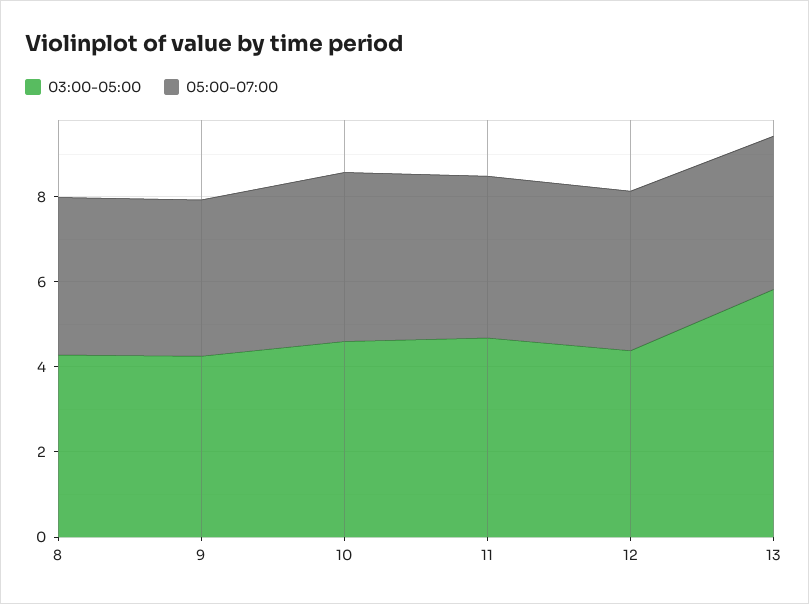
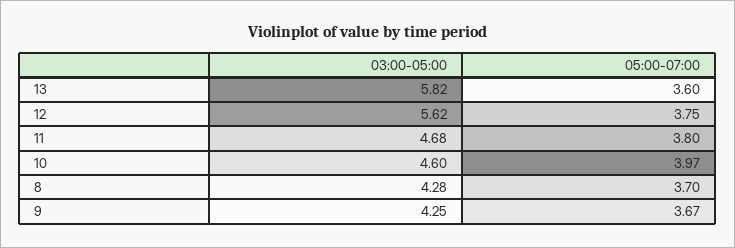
  {
    "03:00-05:00": {
      "8": 4.28,
      "9": 4.25,
      "10": 4.6,
      "11": 4.68,
-     "12": 4.5,
+     "12": 5.62,
      "13": 5.82
    },
    "05:00-07:00": {
      "8": 3.7,
      "9": 3.67,
      "10": 3.97,
      "11": 3.8,
      "12": 3.75,
      "13": 3.6
    }
  }

